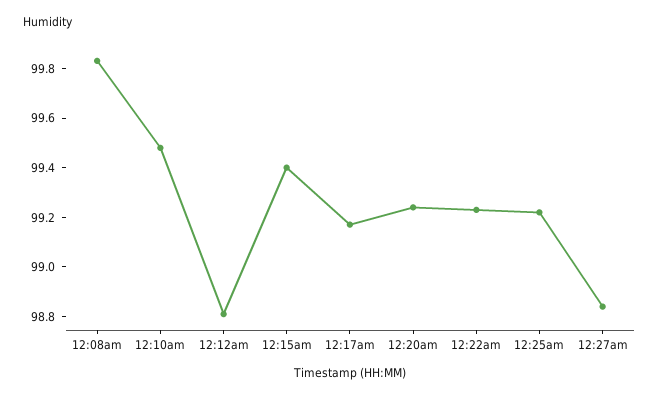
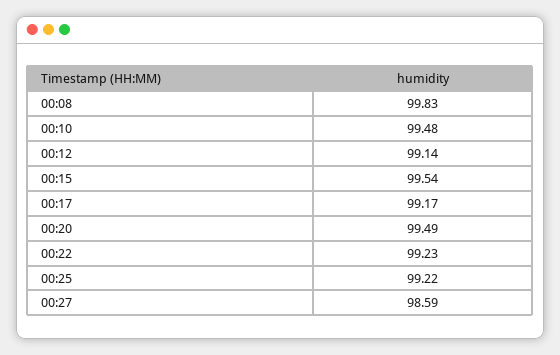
  {
    "12:08am": 99.83,
    "12:10am": 99.48,
-   "12:12am": 98.8,
+   "12:12am": 99.14,
-   "12:15am": 99.4,
+   "12:15am": 99.54,
    "12:17am": 99.17,
-   "12:20am": 99.25,
+   "12:20am": 99.49,
    "12:22am": 99.23,
    "12:25am": 99.22,
-   "12:27am": 98.85
+   "12:27am": 98.59
  }

